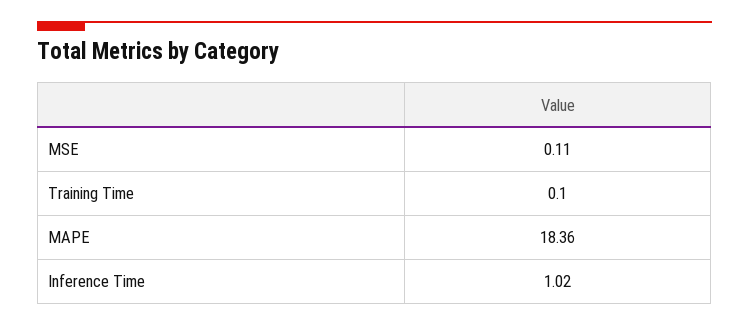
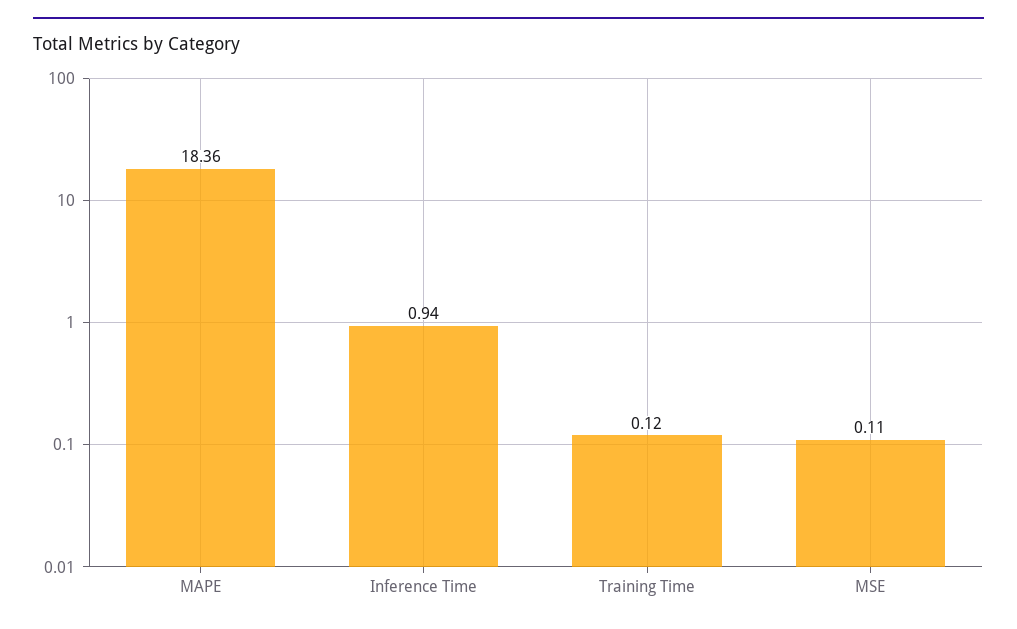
  {
    "MSE": 0.11,
-   "Training Time": 0.1,
+   "Training Time": 0.12,
    "MAPE": 18.36,
-   "Inference Time": 1.02
+   "Inference Time": 0.94
  }

